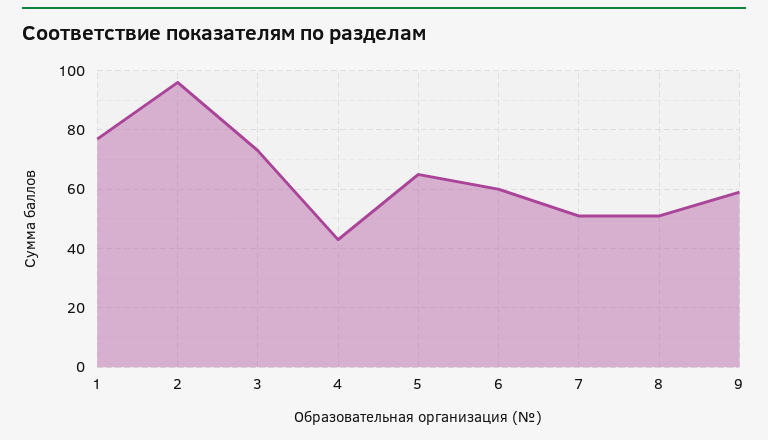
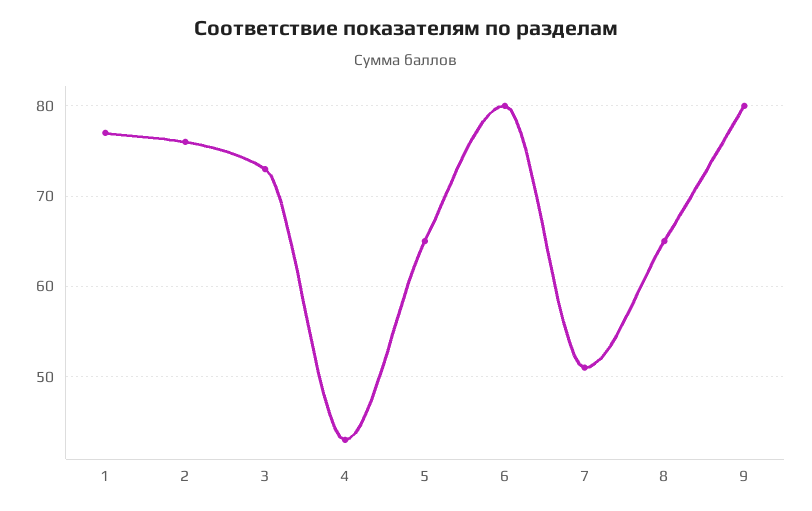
  {
    "1": 77,
-   "2": 95,
+   "2": 76,
    "3": 73,
    "4": 43,
    "5": 65,
-   "6": 60,
+   "6": 80,
    "7": 51,
-   "8": 50,
+   "8": 65,
-   "9": 60
+   "9": 80
  }

